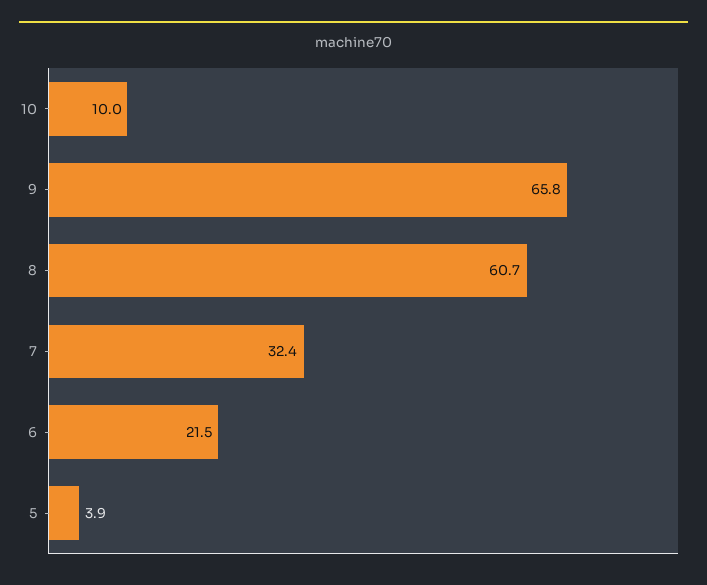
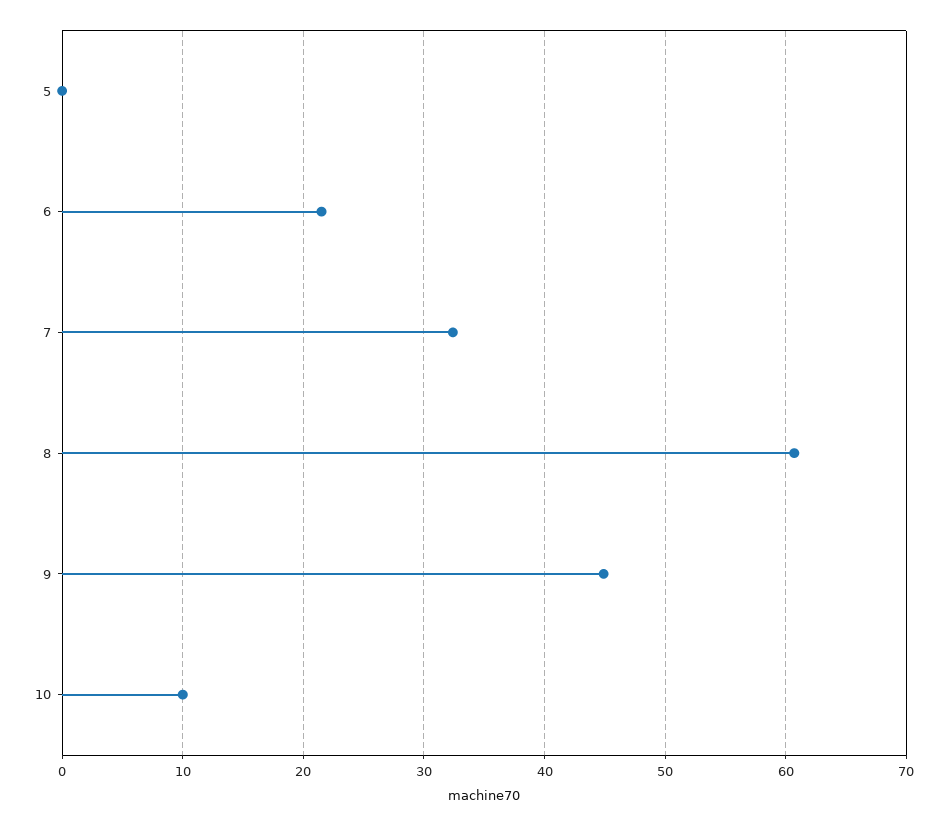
  {
    "10": 10,
-   "9": 65.8,
+   "9": 45,
    "8": 60.7,
    "7": 32.4,
    "6": 21.5,
-   "5": 3.9
+   "5": 0
  }

